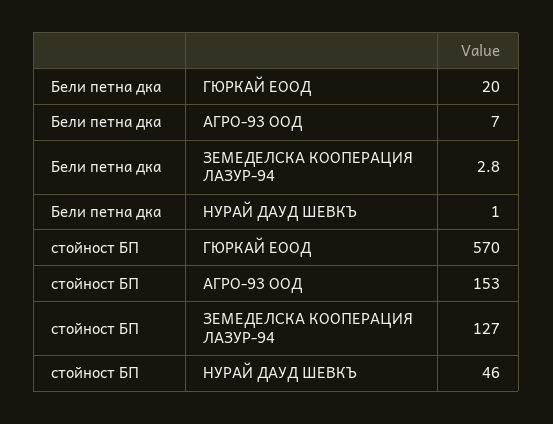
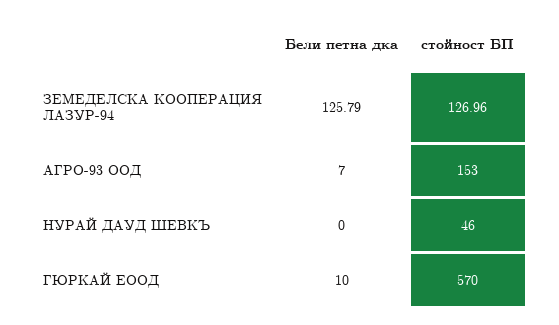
  {
    "Бели петна дка": {
-     "ГЮРКАЙ ЕООД": 20,
+     "ГЮРКАЙ ЕООД": 10,
      "АГРО-93 ООД": 7,
-     "ЗЕМЕДЕЛСКА КООПЕРАЦИЯ ЛАЗУР-94": 2.8,
+     "ЗЕМЕДЕЛСКА КООПЕРАЦИЯ ЛАЗУР-94": 125.79,
-     "НУРАЙ ДАУД ШЕВКЪ": 1
+     "НУРАЙ ДАУД ШЕВКЪ": 0
    },
    "стойност БП": {
      "ГЮРКАЙ ЕООД": 570,
      "АГРО-93 ООД": 153,
      "ЗЕМЕДЕЛСКА КООПЕРАЦИЯ ЛАЗУР-94": 126.96,
      "НУРАЙ ДАУД ШЕВКЪ": 46
    }
  }

